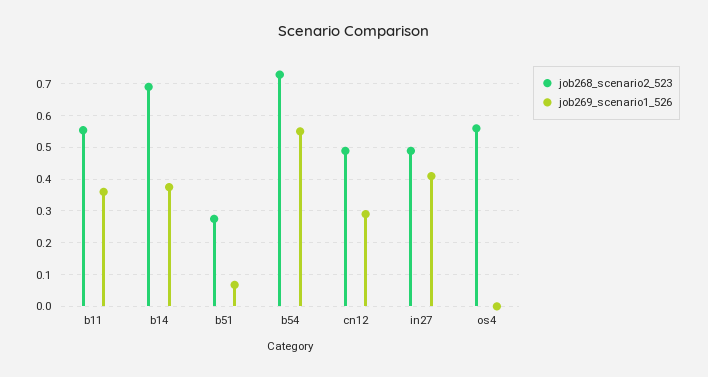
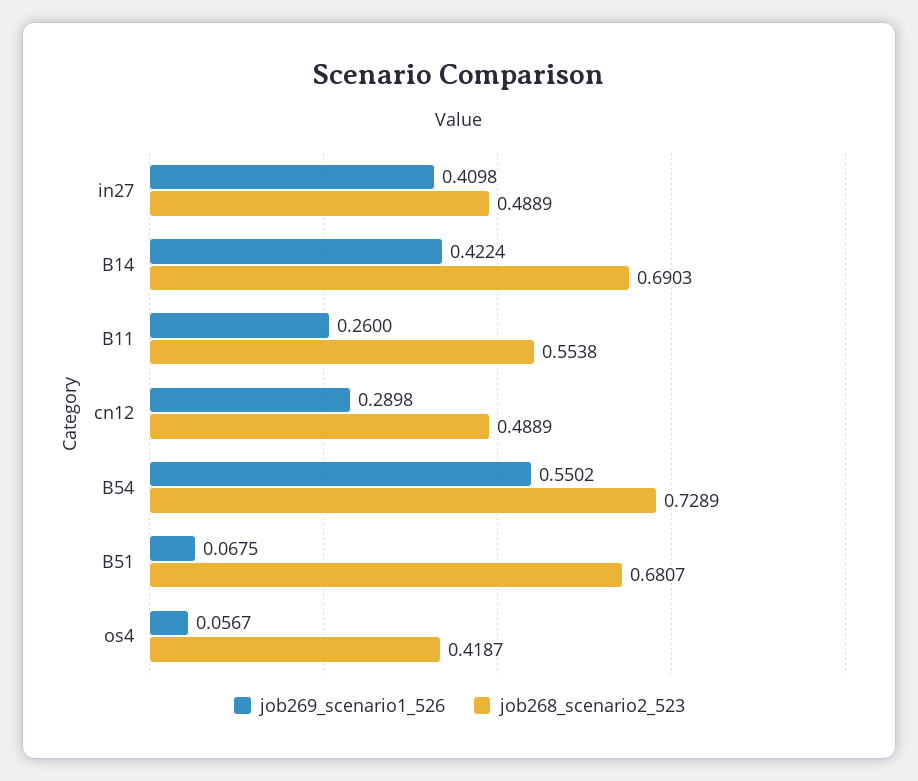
  {
    "job268_scenario2_523": {
      "b11": 0.5538,
      "b14": 0.6903,
-     "b51": 0.28,
+     "b51": 0.6807,
      "b54": 0.7289,
      "cn12": 0.4889,
      "in27": 0.4889,
-     "os4": 0.56
+     "os4": 0.4187
    },
    "job269_scenario1_526": {
-     "b11": 0.36,
+     "b11": 0.26,
-     "b14": 0.38,
+     "b14": 0.4224,
      "b51": 0.0675,
      "b54": 0.5502,
      "cn12": 0.2898,
      "in27": 0.4098,
-     "os4": 0
+     "os4": 0.0567
    }
  }

